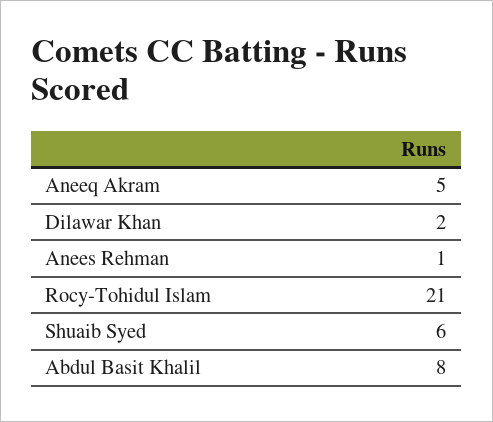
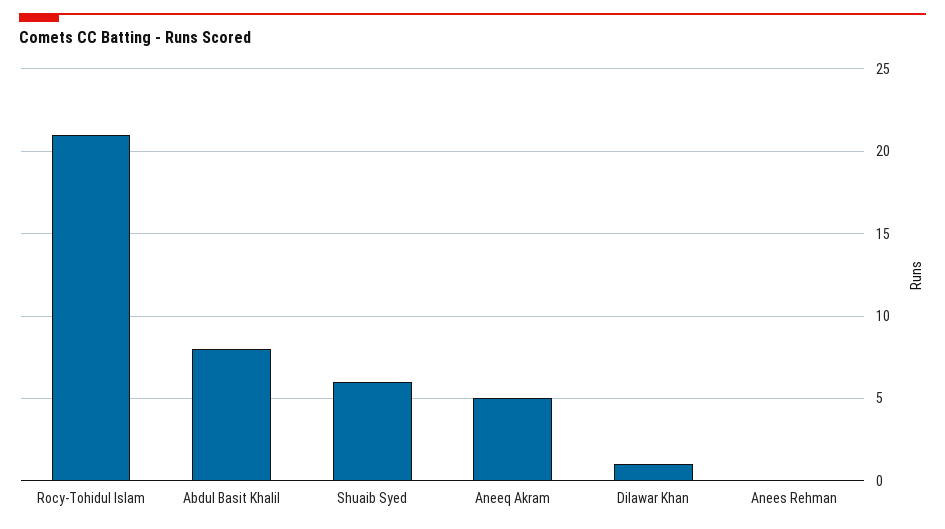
  {
    "Aneeq Akram": 5,
-   "Dilawar Khan": 2,
+   "Dilawar Khan": 1,
-   "Anees Rehman": 1,
+   "Anees Rehman": 0,
    "Rocy-Tohidul Islam": 21,
    "Shuaib Syed": 6,
    "Abdul Basit Khalil": 8
  }

